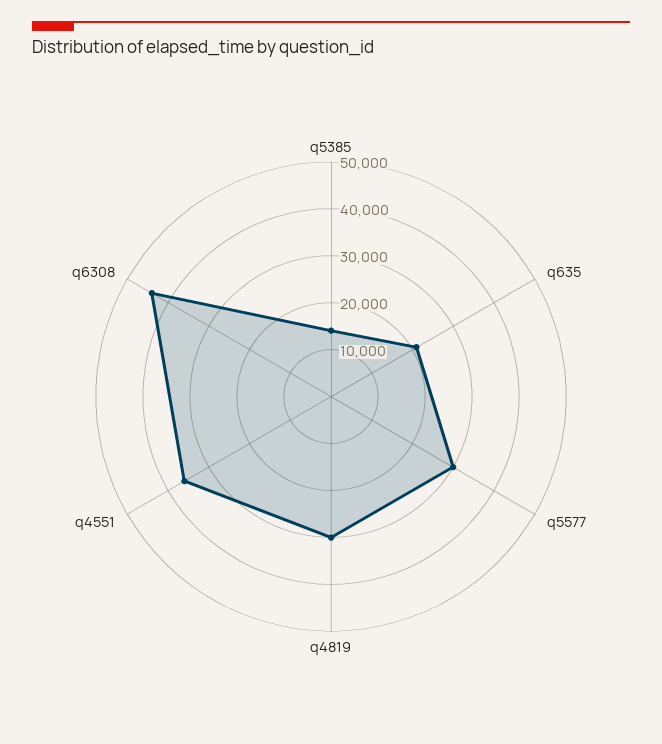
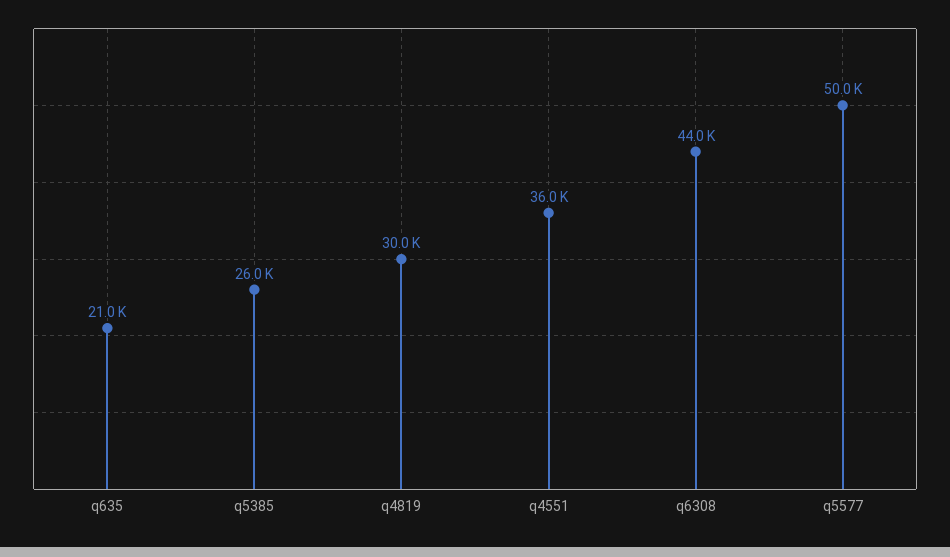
  {
-   "q5385": 14000,
+   "q5385": 26000,
    "q635": 21000,
-   "q5577": 30000,
+   "q5577": 50000,
    "q4819": 30000,
    "q4551": 36000,
    "q6308": 44000
  }

